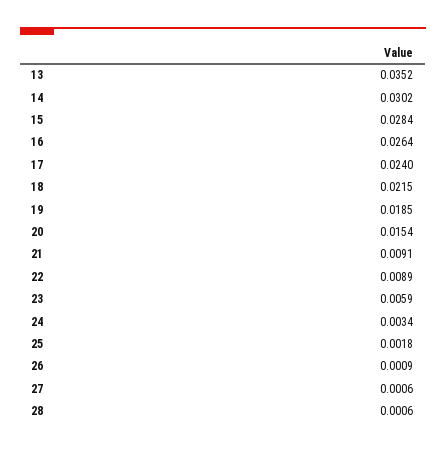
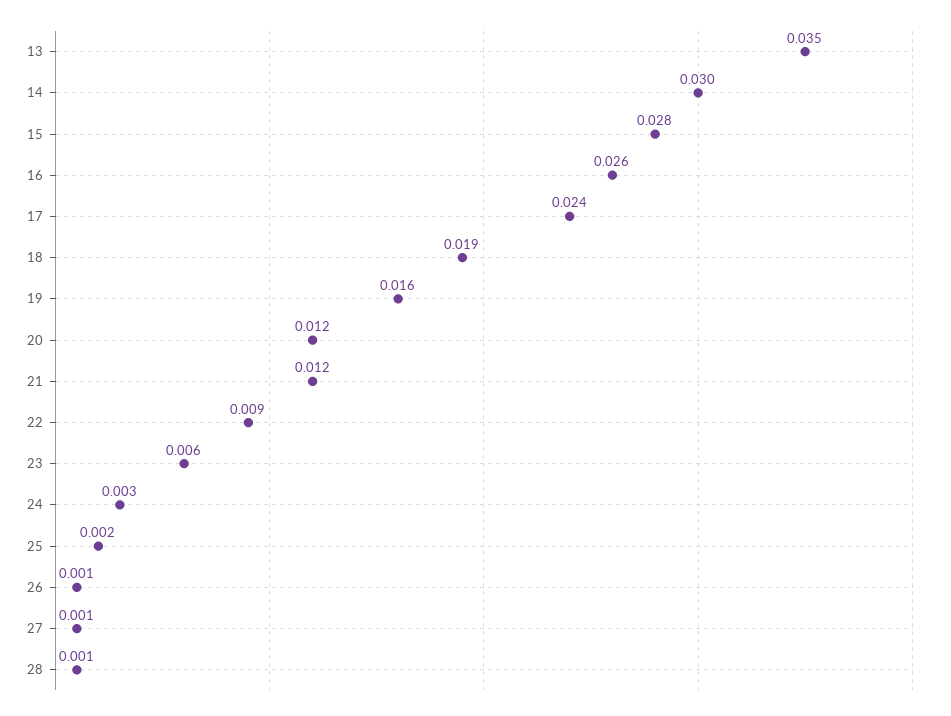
  {
    "13": 0.0352,
    "14": 0.0302,
    "15": 0.0284,
    "16": 0.0264,
    "17": 0.024,
-   "18": 0.0215,
+   "18": 0.019,
-   "19": 0.0185,
+   "19": 0.016,
-   "20": 0.0154,
+   "20": 0.012,
-   "21": 0.0091,
+   "21": 0.012,
    "22": 0.0089,
    "23": 0.0059,
    "24": 0.0034,
    "25": 0.0018,
    "26": 0.0009,
    "27": 0.0006,
    "28": 0.0006
  }

